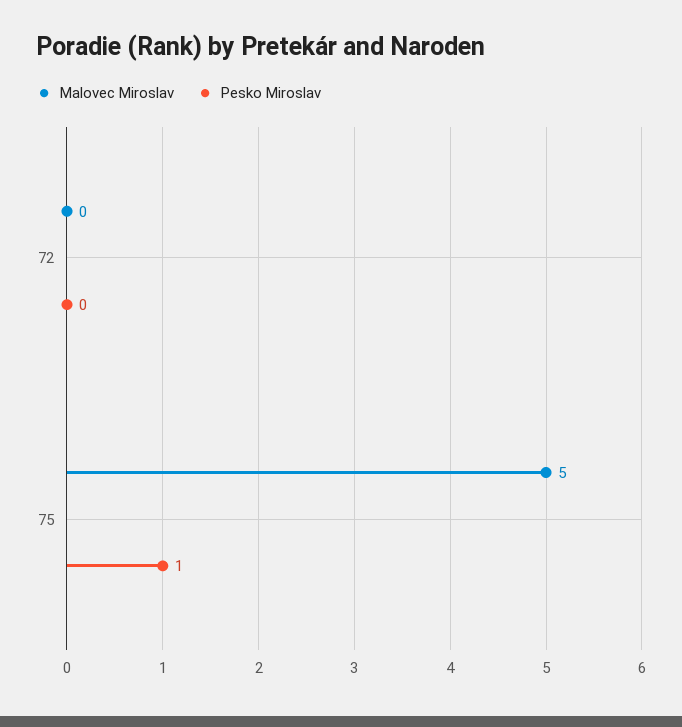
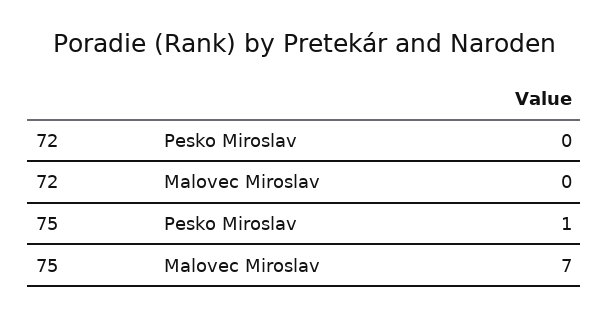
  {
    "Malovec Miroslav": {
      "72": 0,
-     "75": 5
+     "75": 7
    },
    "Pesko Miroslav": {
      "72": 0,
      "75": 1
    }
  }

